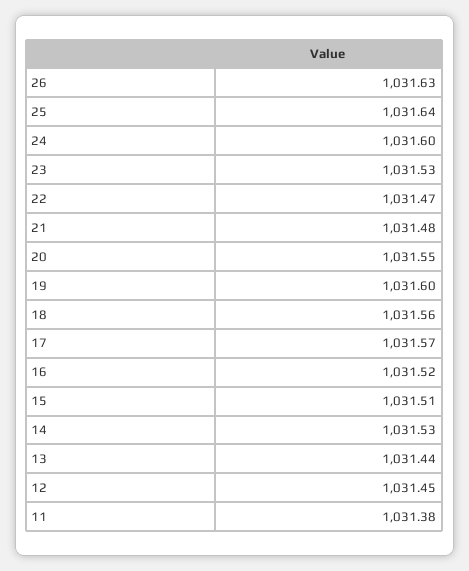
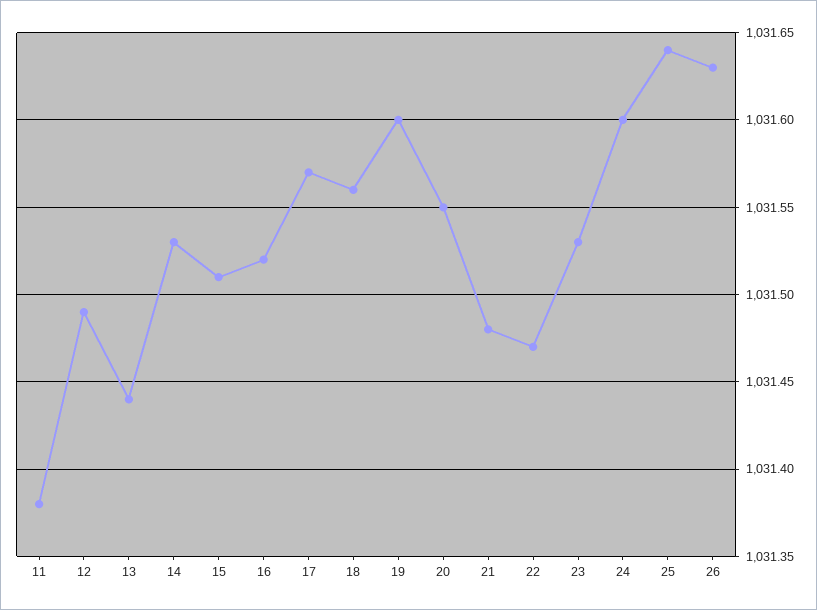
  {
    "26": 1031.63,
    "25": 1031.64,
    "24": 1031.6,
    "23": 1031.53,
    "22": 1031.47,
    "21": 1031.48,
    "20": 1031.55,
    "19": 1031.6,
    "18": 1031.56,
    "17": 1031.57,
    "16": 1031.52,
    "15": 1031.51,
    "14": 1031.53,
    "13": 1031.44,
-   "12": 1031.45,
+   "12": 1031.49,
    "11": 1031.38
  }

